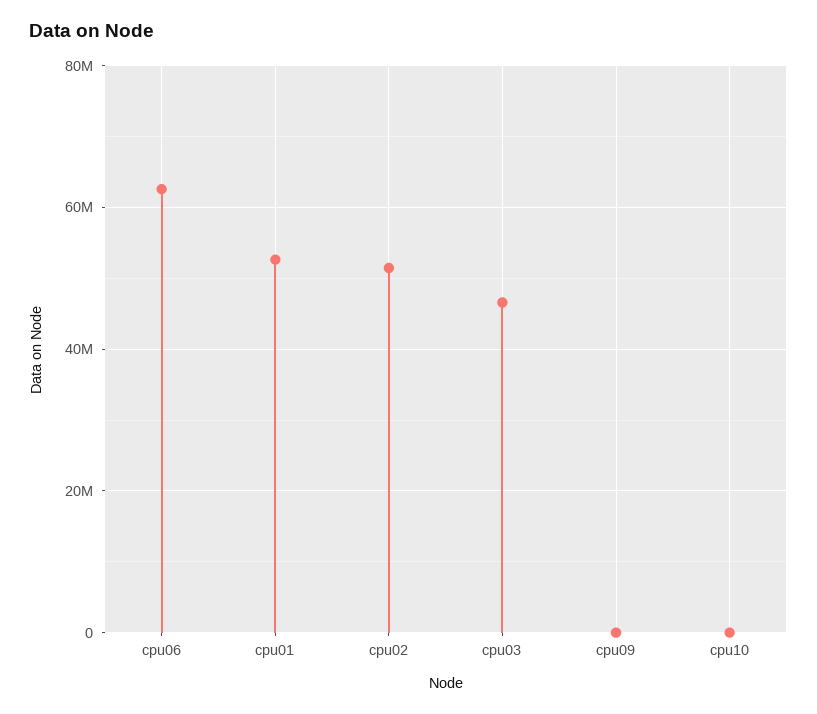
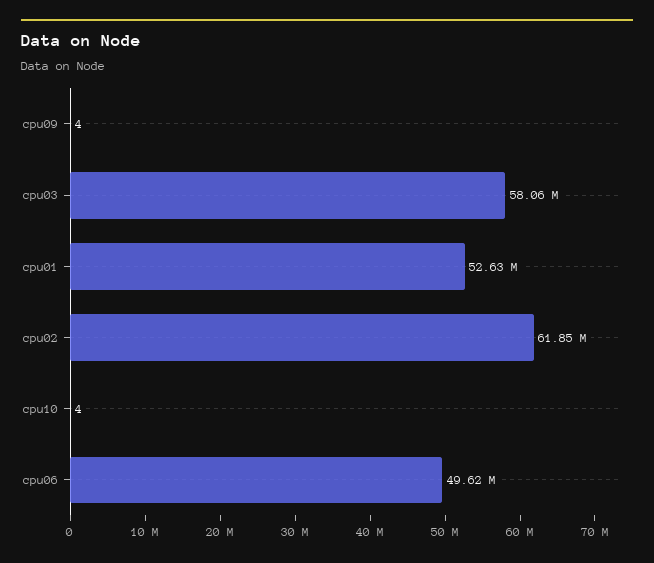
  {
-   "cpu06": 62000000,
+   "cpu06": 49620000,
    "cpu01": 52630000,
-   "cpu02": 52000000,
+   "cpu02": 61850000,
-   "cpu03": 46000000,
+   "cpu03": 58060000,
    "cpu09": 4,
    "cpu10": 4
  }

